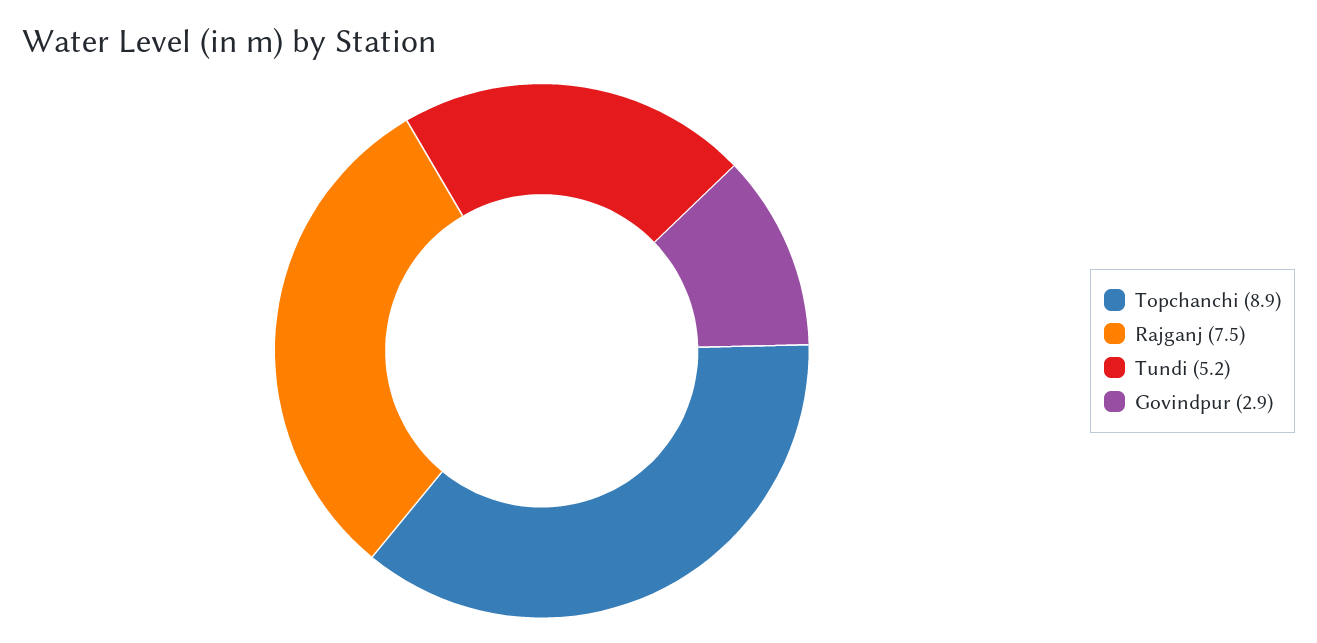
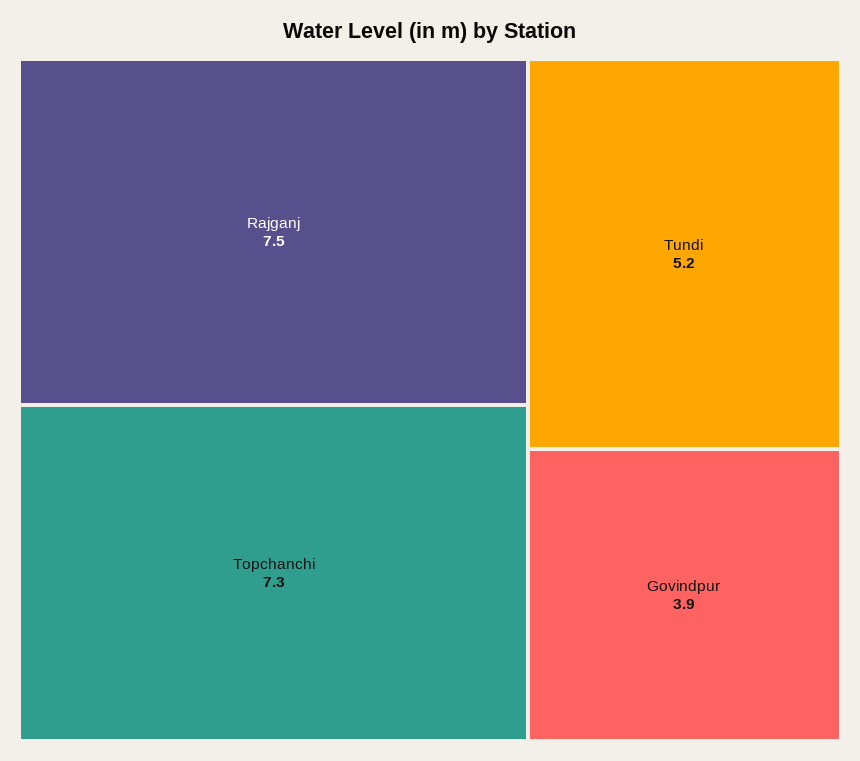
  {
-   "Topchanchi": 8.9,
+   "Topchanchi": 7.3,
    "Rajganj": 7.5,
    "Tundi": 5.2,
-   "Govindpur": 2.9
+   "Govindpur": 3.9
  }

